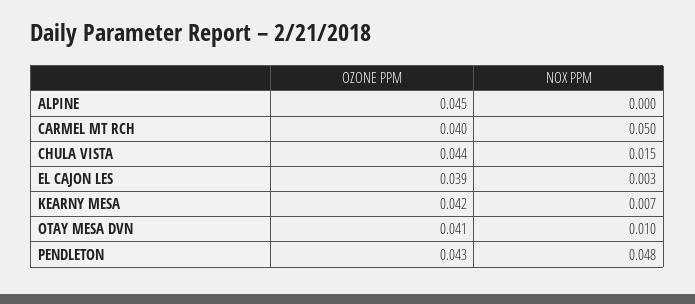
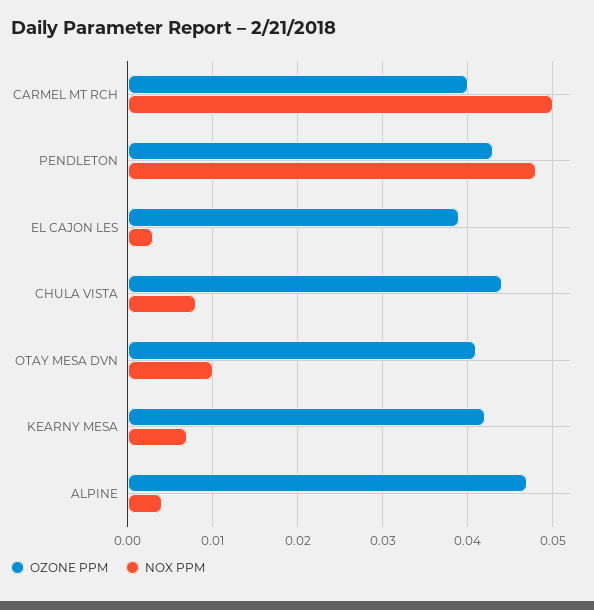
  {
    "OZONE PPM": {
-     "ALPINE": 0.045,
+     "ALPINE": 0.047,
      "CARMEL MT RCH": 0.04,
      "CHULA VISTA": 0.044,
      "EL CAJON LES": 0.039,
      "KEARNY MESA": 0.042,
      "OTAY MESA DVN": 0.041,
      "PENDLETON": 0.043
    },
    "NOX PPM": {
-     "ALPINE": 0,
+     "ALPINE": 0.004,
      "CARMEL MT RCH": 0.05,
-     "CHULA VISTA": 0.015,
+     "CHULA VISTA": 0.008,
      "EL CAJON LES": 0.003,
      "KEARNY MESA": 0.007,
      "OTAY MESA DVN": 0.01,
      "PENDLETON": 0.048
    }
  }

